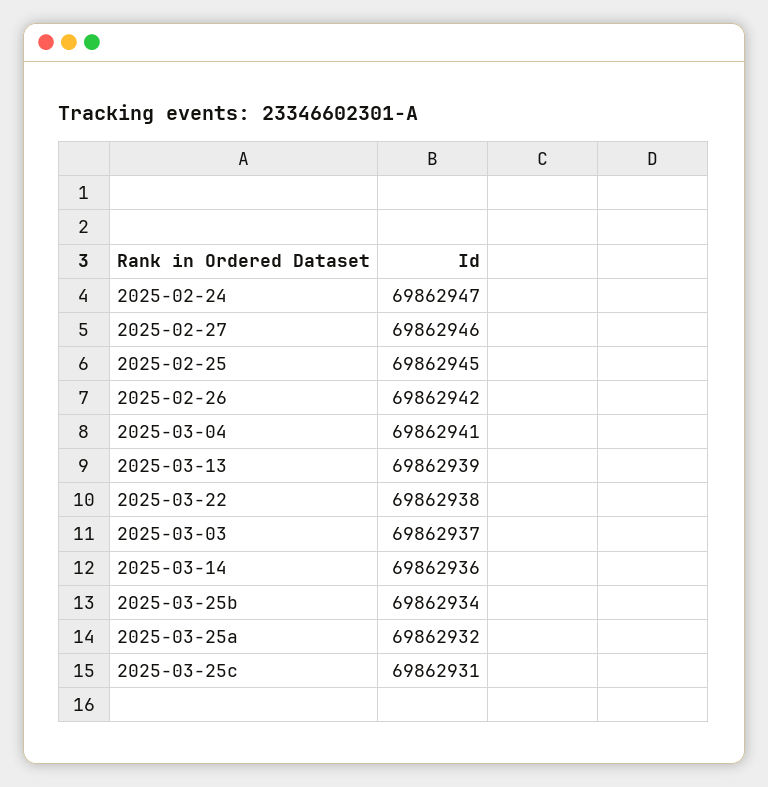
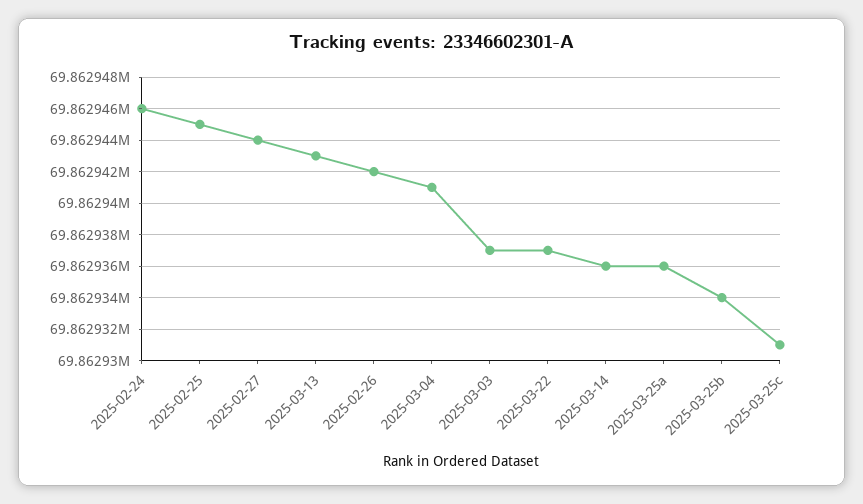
  {
-   "2025-02-24": 69862947,
+   "2025-02-24": 69862946,
-   "2025-02-27": 69862946,
+   "2025-02-27": 69862944,
    "2025-02-25": 69862945,
    "2025-02-26": 69862942,
    "2025-03-04": 69862941,
-   "2025-03-13": 69862939,
+   "2025-03-13": 69862943,
-   "2025-03-22": 69862938,
+   "2025-03-22": 69862937,
    "2025-03-03": 69862937,
    "2025-03-14": 69862936,
    "2025-03-25b": 69862934,
-   "2025-03-25a": 69862932,
+   "2025-03-25a": 69862936,
    "2025-03-25c": 69862931
  }

